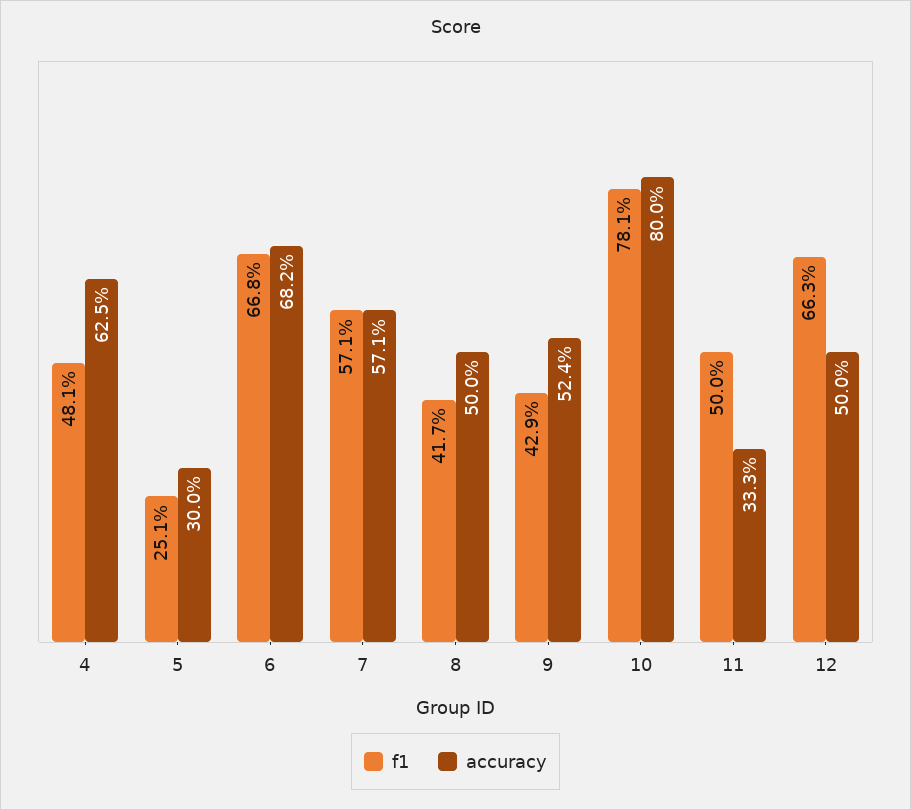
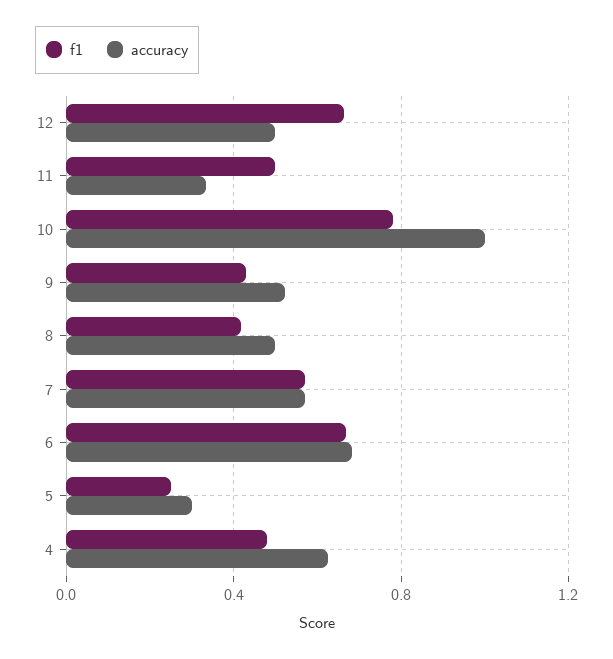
  {
    "f1": {
      "4": 0.481,
      "5": 0.251,
      "6": 0.668,
      "7": 0.571,
      "8": 0.417,
      "9": 0.429,
      "10": 0.781,
      "11": 0.5,
      "12": 0.663
    },
    "accuracy": {
      "4": 0.625,
      "5": 0.3,
      "6": 0.682,
      "7": 0.571,
      "8": 0.5,
      "9": 0.524,
-     "10": 0.8,
+     "10": 1,
      "11": 0.333,
      "12": 0.5
    }
  }

